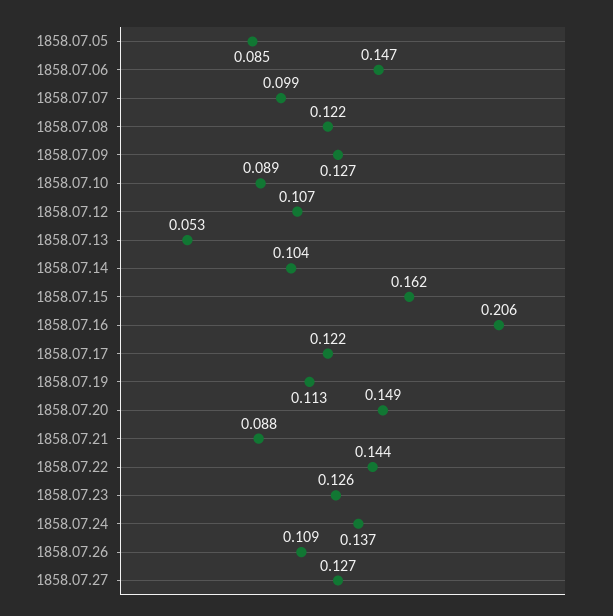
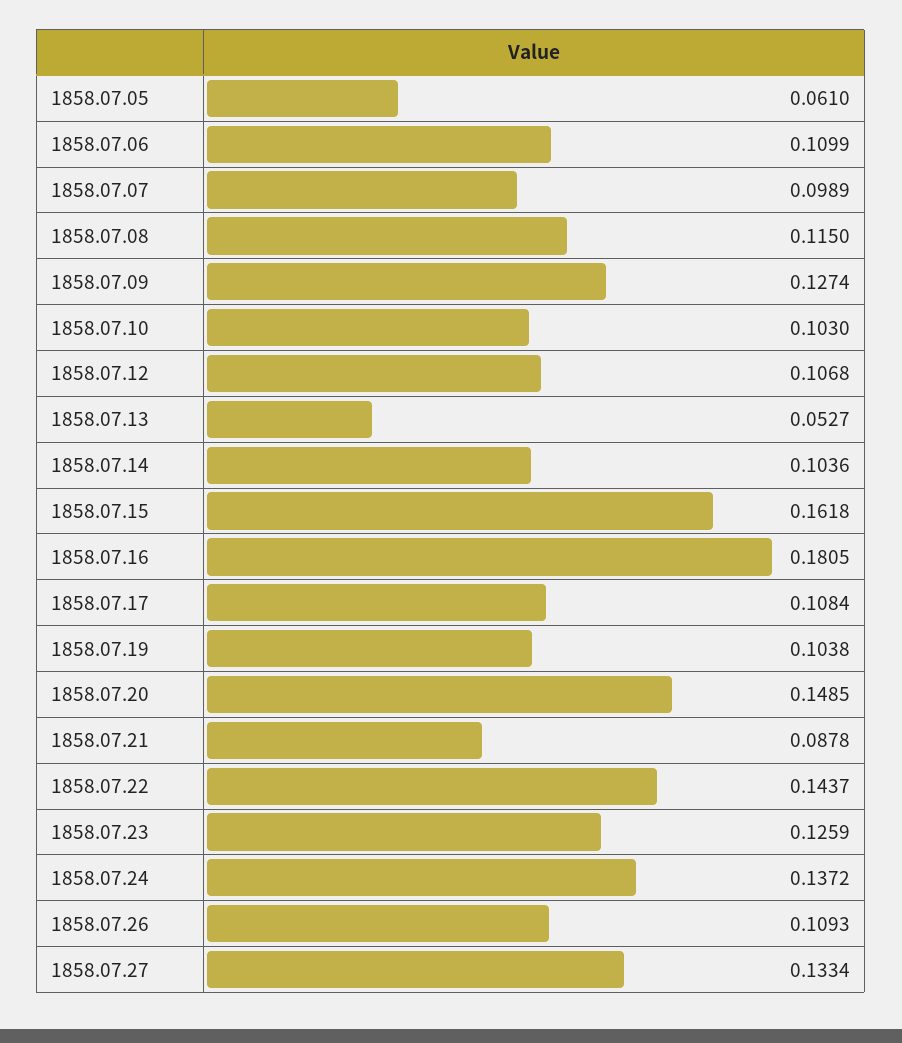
  {
-   "1858.07.05": 0.085,
+   "1858.07.05": 0.061,
-   "1858.07.06": 0.147,
+   "1858.07.06": 0.1099,
    "1858.07.07": 0.0989,
-   "1858.07.08": 0.122,
+   "1858.07.08": 0.115,
    "1858.07.09": 0.1274,
-   "1858.07.10": 0.089,
+   "1858.07.10": 0.103,
    "1858.07.12": 0.1068,
    "1858.07.13": 0.0527,
    "1858.07.14": 0.1036,
    "1858.07.15": 0.1618,
-   "1858.07.16": 0.206,
+   "1858.07.16": 0.1805,
-   "1858.07.17": 0.122,
+   "1858.07.17": 0.1084,
-   "1858.07.19": 0.113,
+   "1858.07.19": 0.1038,
    "1858.07.20": 0.1485,
    "1858.07.21": 0.0878,
    "1858.07.22": 0.1437,
    "1858.07.23": 0.1259,
    "1858.07.24": 0.1372,
    "1858.07.26": 0.1093,
-   "1858.07.27": 0.127
+   "1858.07.27": 0.1334
  }

